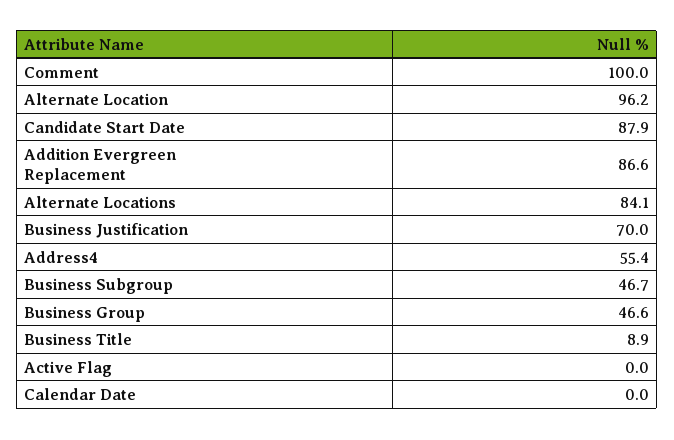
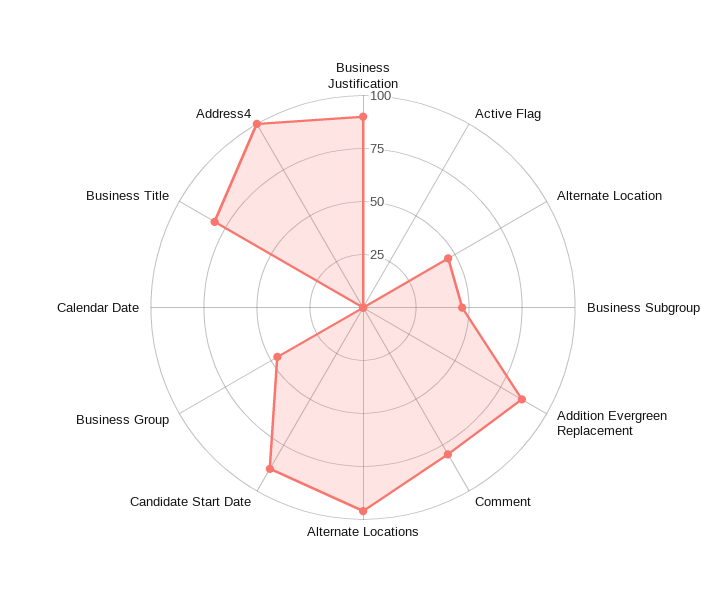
  {
-   "Comment": 100,
+   "Comment": 80,
-   "Alternate Location": 96.2,
+   "Alternate Location": 45,
    "Candidate Start Date": 87.9,
    "Addition Evergreen Replacement": 86.6,
-   "Alternate Locations": 84.1,
+   "Alternate Locations": 95,
-   "Business Justification": 70,
+   "Business Justification": 90,
-   "Address4": 55.4,
+   "Address4": 100,
    "Business Subgroup": 46.7,
    "Business Group": 46.6,
-   "Business Title": 8.9,
+   "Business Title": 80,
    "Active Flag": 0,
    "Calendar Date": 0
  }

